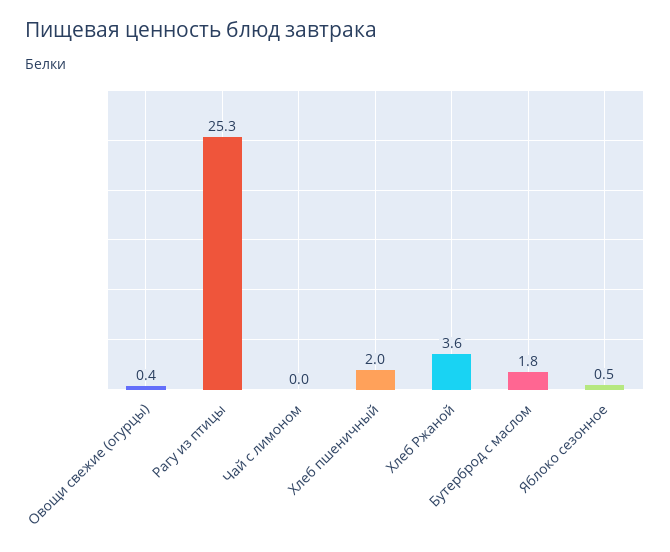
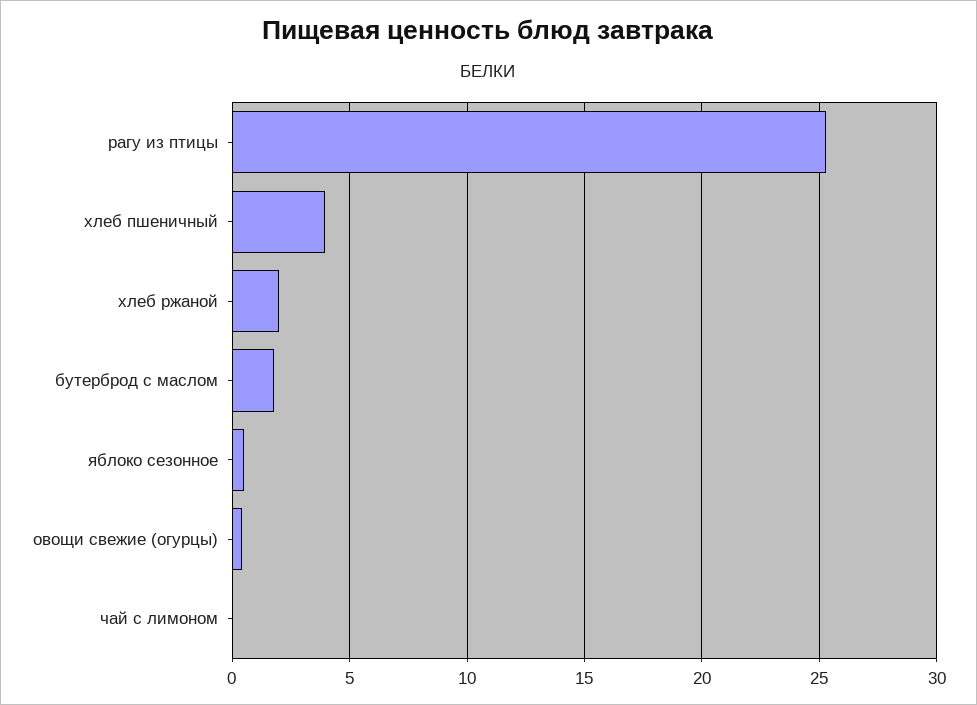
  {
    "Овощи свежие (огурцы)": 0.4,
    "Рагу из птицы": 25.3,
    "Чай с лимоном": 0,
-   "Хлеб пшеничный": 2,
+   "Хлеб пшеничный": 4,
-   "Хлеб Ржаной": 3.6,
+   "Хлеб Ржаной": 2,
    "Бутерброд с маслом": 1.8,
    "Яблоко сезонное": 0.5
  }

